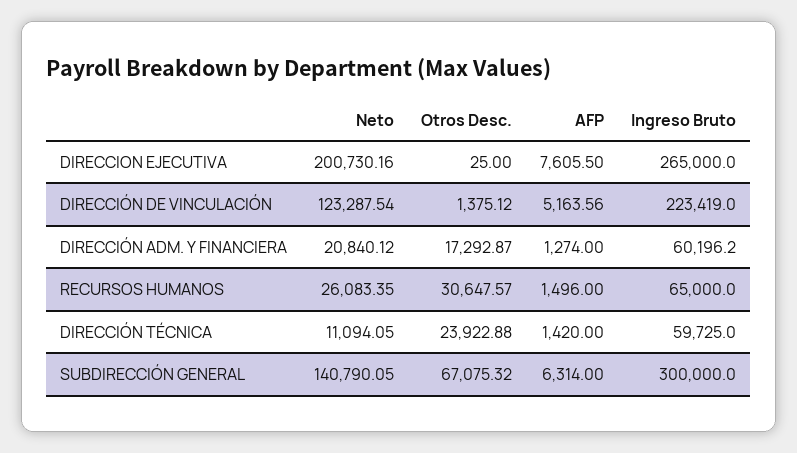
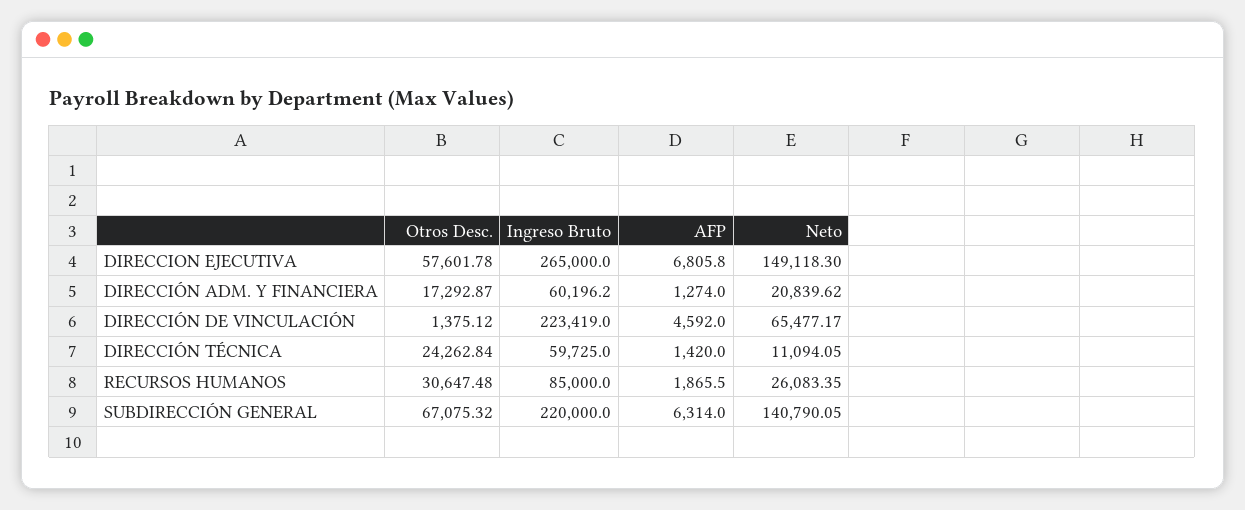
  {
    "Neto": {
-     "DIRECCION EJECUTIVA": 200730.16,
+     "DIRECCION EJECUTIVA": 149118.3,
-     "DIRECCIÓN DE VINCULACIÓN": 123287.54,
+     "DIRECCIÓN DE VINCULACIÓN": 65477.17,
-     "DIRECCIÓN ADM. Y FINANCIERA": 20840.12,
+     "DIRECCIÓN ADM. Y FINANCIERA": 20839.62,
      "RECURSOS HUMANOS": 26083.35,
      "DIRECCIÓN TÉCNICA": 11094.05,
      "SUBDIRECCIÓN GENERAL": 140790.05
    },
    "Otros Desc.": {
-     "DIRECCION EJECUTIVA": 25,
+     "DIRECCION EJECUTIVA": 57601.78,
      "DIRECCIÓN DE VINCULACIÓN": 1375.12,
      "DIRECCIÓN ADM. Y FINANCIERA": 17292.87,
-     "RECURSOS HUMANOS": 30647.57,
+     "RECURSOS HUMANOS": 30647.48,
-     "DIRECCIÓN TÉCNICA": 23922.88,
+     "DIRECCIÓN TÉCNICA": 24262.84,
      "SUBDIRECCIÓN GENERAL": 67075.32
    },
    "AFP": {
-     "DIRECCION EJECUTIVA": 7605.5,
+     "DIRECCION EJECUTIVA": 6805.8,
-     "DIRECCIÓN DE VINCULACIÓN": 5163.56,
+     "DIRECCIÓN DE VINCULACIÓN": 4592,
      "DIRECCIÓN ADM. Y FINANCIERA": 1274,
-     "RECURSOS HUMANOS": 1496,
+     "RECURSOS HUMANOS": 1865.5,
      "DIRECCIÓN TÉCNICA": 1420,
      "SUBDIRECCIÓN GENERAL": 6314
    },
    "Ingreso Bruto": {
      "DIRECCION EJECUTIVA": 265000,
      "DIRECCIÓN DE VINCULACIÓN": 223419,
      "DIRECCIÓN ADM. Y FINANCIERA": 60196.2,
-     "RECURSOS HUMANOS": 65000,
+     "RECURSOS HUMANOS": 85000,
      "DIRECCIÓN TÉCNICA": 59725,
-     "SUBDIRECCIÓN GENERAL": 300000
+     "SUBDIRECCIÓN GENERAL": 220000
    }
  }

